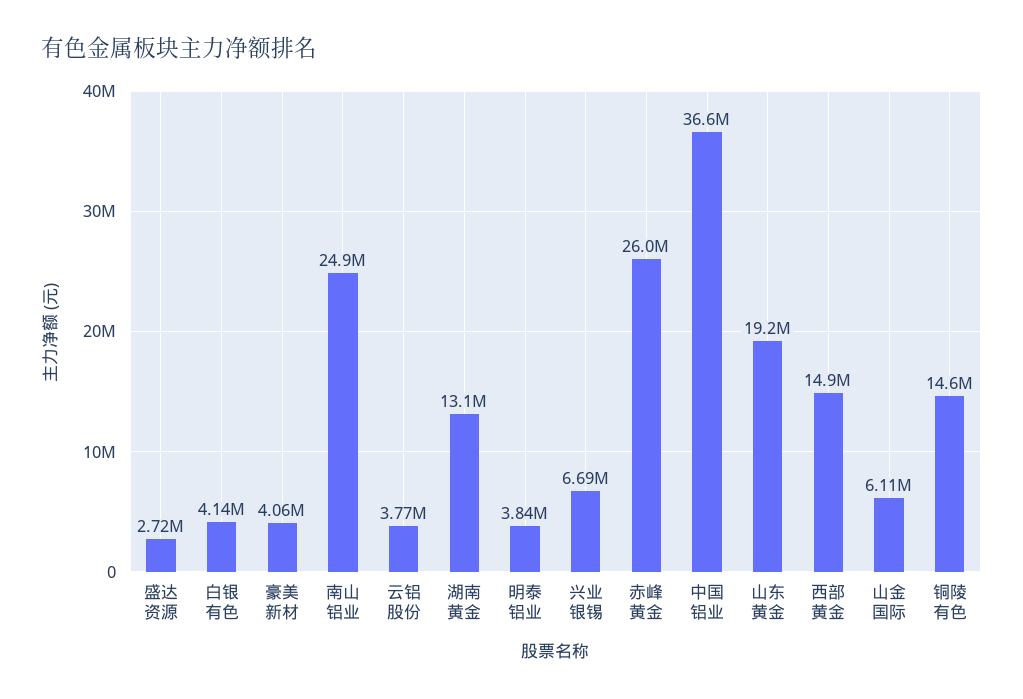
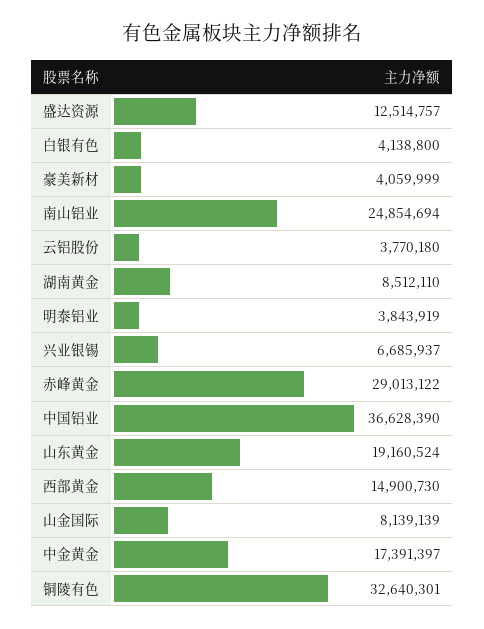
  {
-   "盛达资源": 2720000,
+   "盛达资源": 12514757,
    "白银有色": 4138800,
    "豪美新材": 4059999,
    "南山铝业": 24854694,
    "云铝股份": 3770180,
-   "湖南黄金": 13100000,
+   "湖南黄金": 8512110,
    "明泰铝业": 3843919,
    "兴业银锡": 6685937,
-   "赤峰黄金": 26000000,
+   "赤峰黄金": 29013122,
    "中国铝业": 36628390,
    "山东黄金": 19160524,
    "西部黄金": 14900730,
-   "山金国际": 6110000,
+   "山金国际": 8139139,
-   "铜陵有色": 14600000
+   "铜陵有色": 32640301,
+   "中金黄金": 17391397
  }

